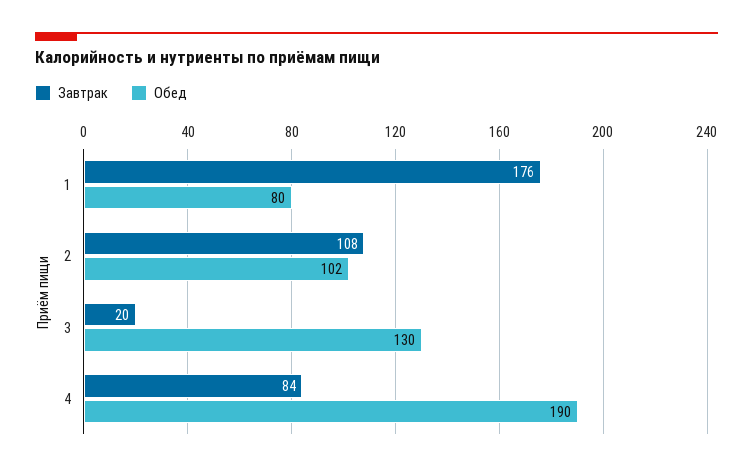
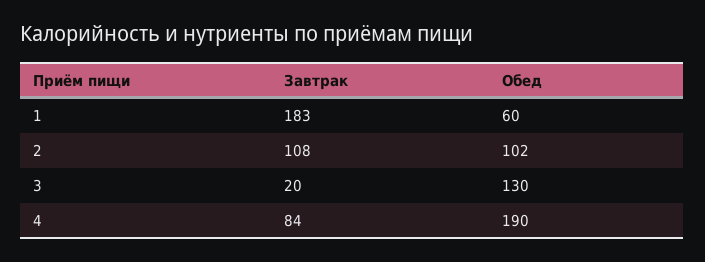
  {
    "Завтрак": {
-     "1": 176,
+     "1": 183,
      "2": 108,
      "3": 20,
      "4": 84
    },
    "Обед": {
-     "1": 80,
+     "1": 60,
      "2": 102,
      "3": 130,
      "4": 190
    }
  }

